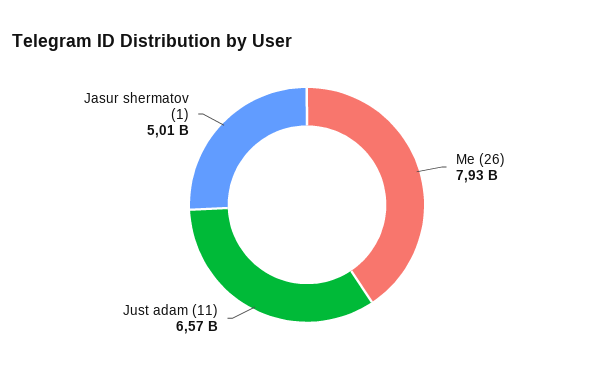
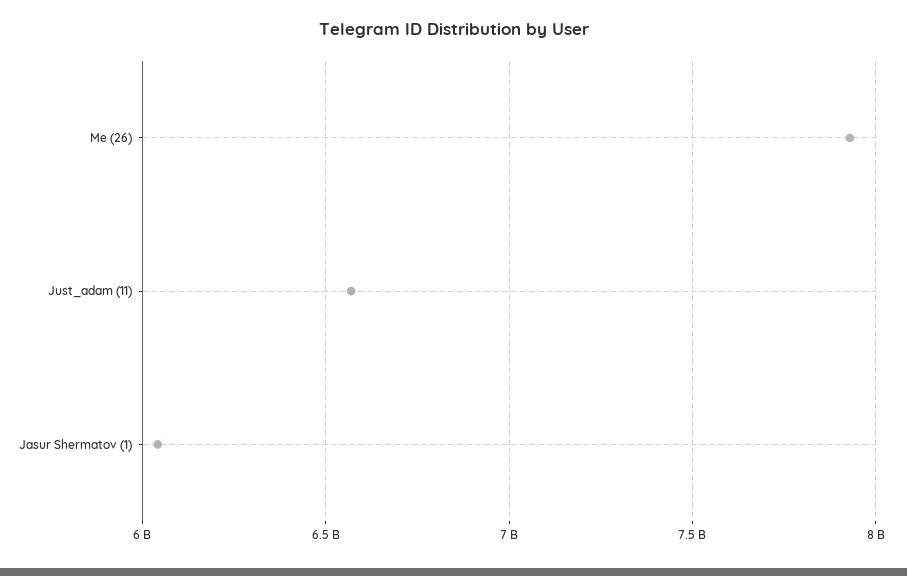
  {
    "Me (26)": 7930000000,
    "Just adam (11)": 6570000000,
-   "Jasur shermatov (1)": 5010000000
+   "Jasur shermatov (1)": 6050000000
  }

